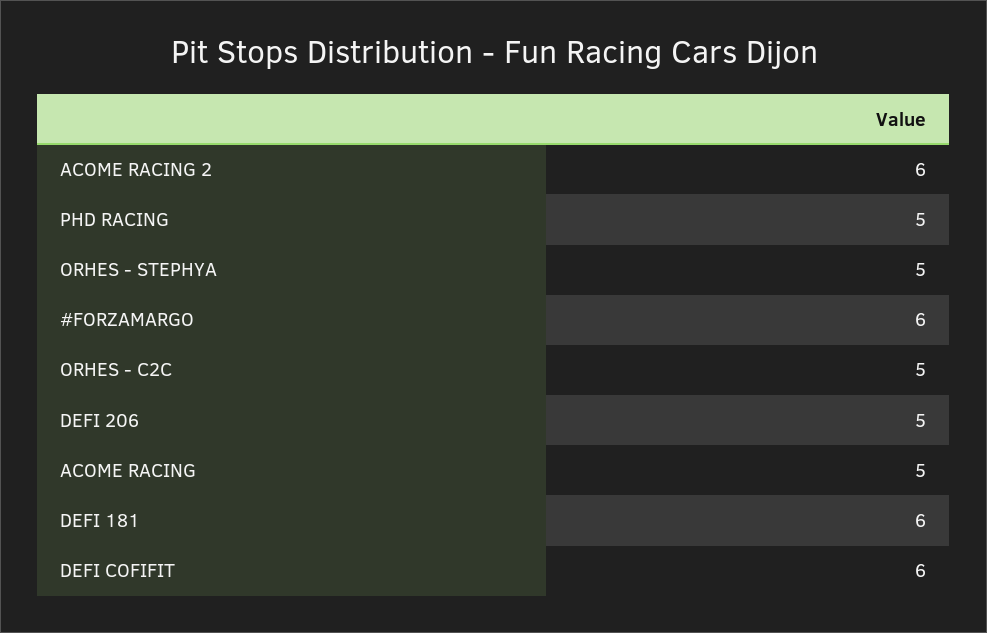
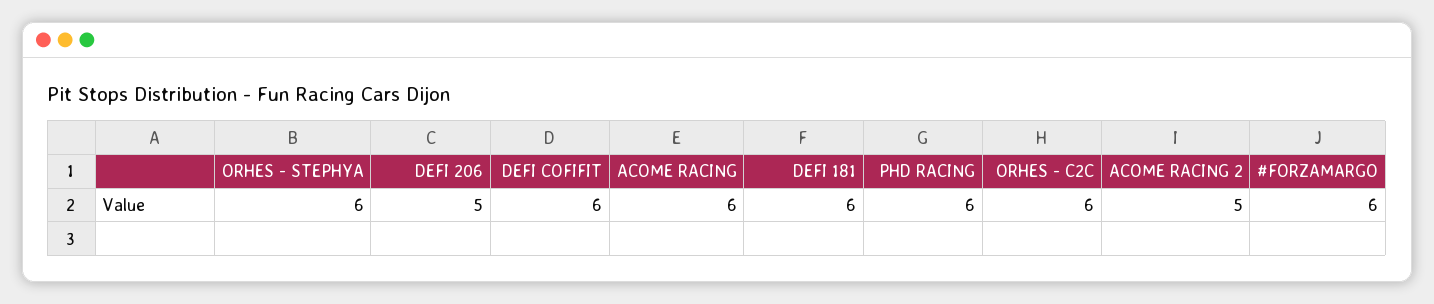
  {
-   "ACOME RACING 2": 6,
+   "ACOME RACING 2": 5,
-   "PHD RACING": 5,
+   "PHD RACING": 6,
-   "ORHES - STEPHYA": 5,
+   "ORHES - STEPHYA": 6,
    "#FORZAMARGO": 6,
-   "ORHES - C2C": 5,
+   "ORHES - C2C": 6,
    "DEFI 206": 5,
-   "ACOME RACING": 5,
+   "ACOME RACING": 6,
    "DEFI 181": 6,
    "DEFI COFIFIT": 6
  }

